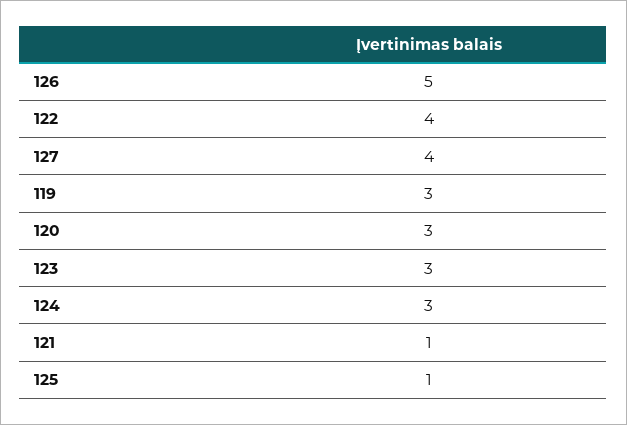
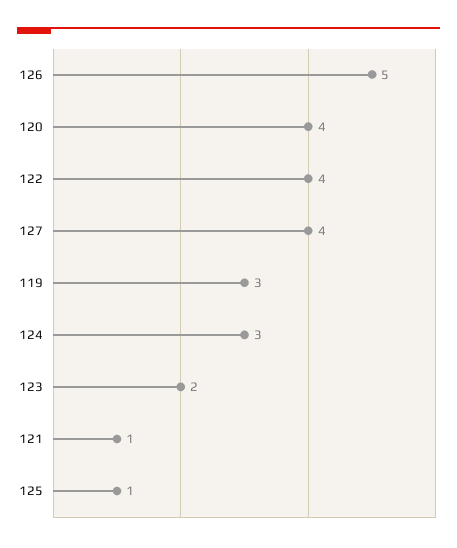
  {
    "126": 5,
    "122": 4,
    "127": 4,
    "119": 3,
-   "120": 3,
+   "120": 4,
-   "123": 3,
+   "123": 2,
    "124": 3,
    "121": 1,
    "125": 1
  }

